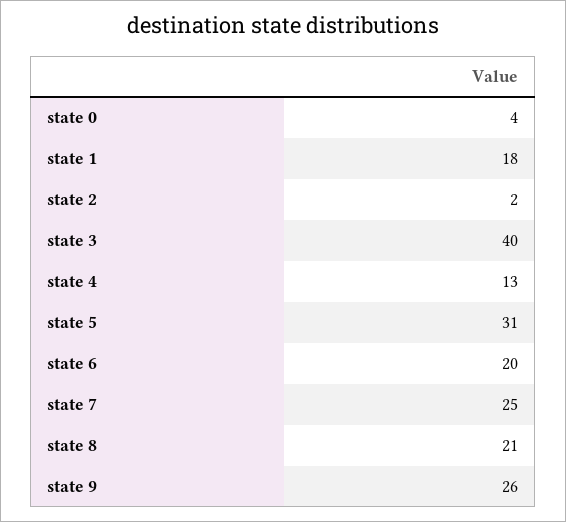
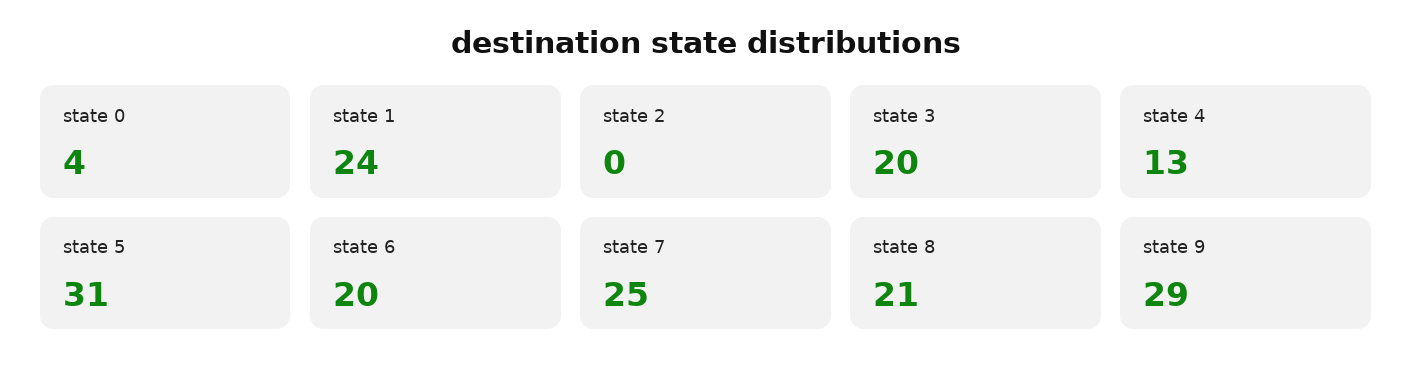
  {
    "state 0": 4,
-   "state 1": 18,
+   "state 1": 24,
-   "state 2": 2,
+   "state 2": 0,
-   "state 3": 40,
+   "state 3": 20,
    "state 4": 13,
    "state 5": 31,
    "state 6": 20,
    "state 7": 25,
    "state 8": 21,
-   "state 9": 26
+   "state 9": 29
  }

